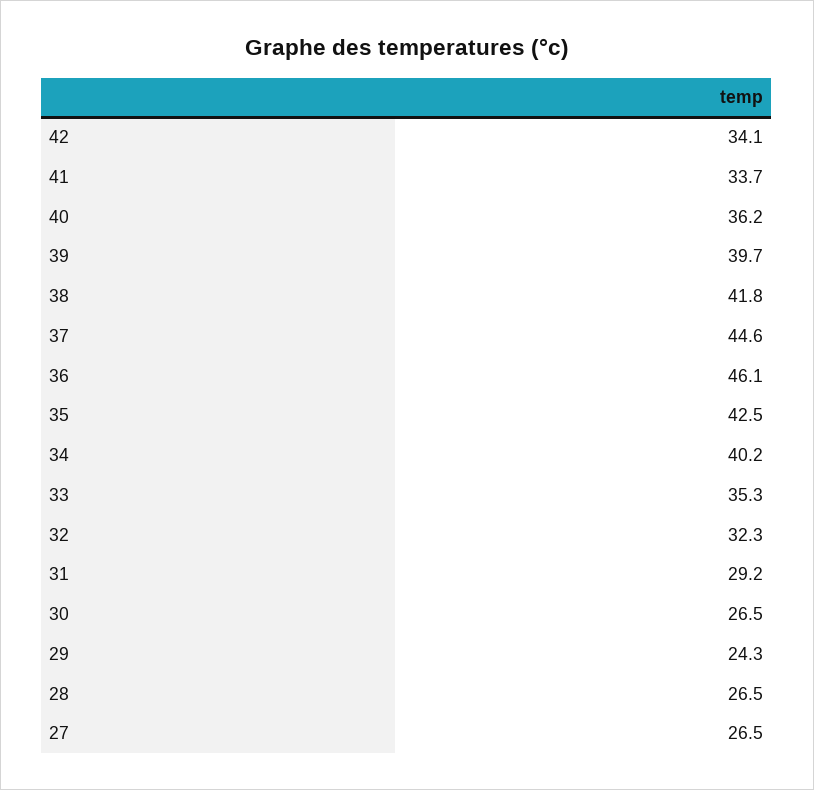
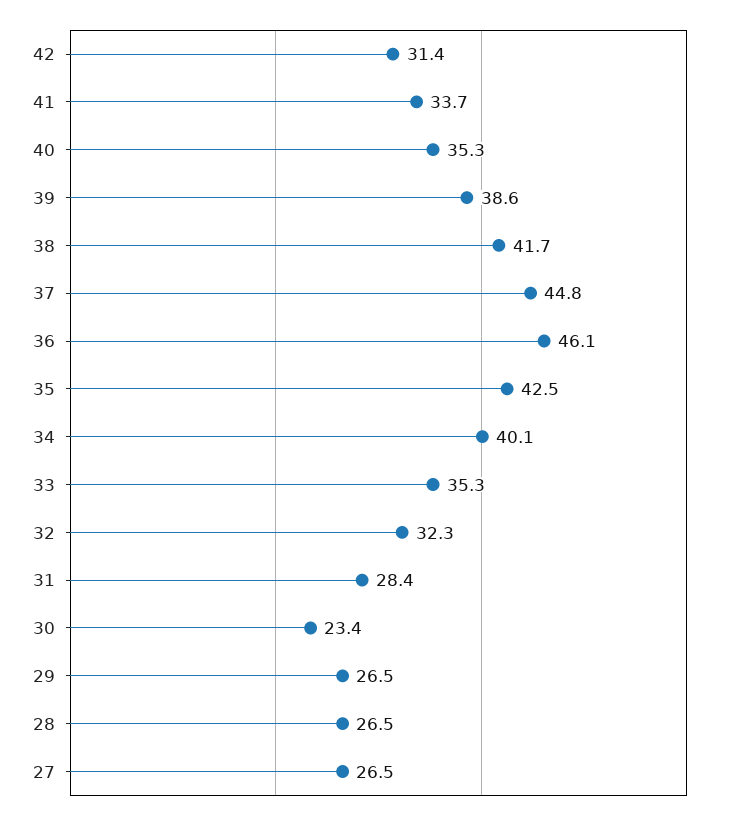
  {
-   "42": 34.1,
+   "42": 31.4,
    "41": 33.7,
-   "40": 36.2,
+   "40": 35.3,
-   "39": 39.7,
+   "39": 38.6,
-   "38": 41.8,
+   "38": 41.7,
-   "37": 44.6,
+   "37": 44.8,
    "36": 46.1,
    "35": 42.5,
-   "34": 40.2,
+   "34": 40.1,
    "33": 35.3,
    "32": 32.3,
-   "31": 29.2,
+   "31": 28.4,
-   "30": 26.5,
+   "30": 23.4,
-   "29": 24.3,
+   "29": 26.5,
    "28": 26.5,
    "27": 26.5
  }

